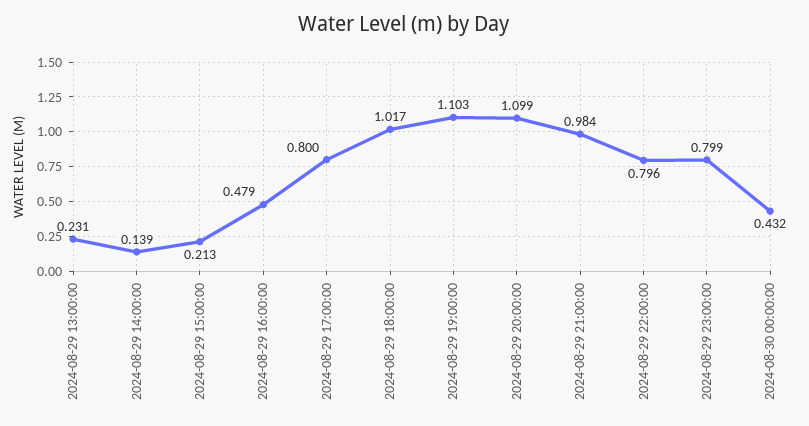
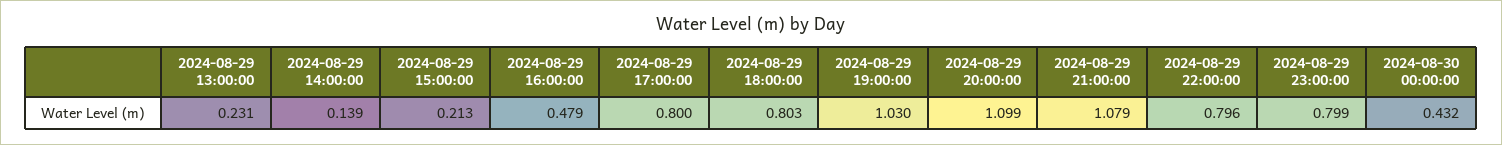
  {
    "2024-08-29 13:00:00": 0.231,
    "2024-08-29 14:00:00": 0.139,
    "2024-08-29 15:00:00": 0.213,
    "2024-08-29 16:00:00": 0.479,
    "2024-08-29 17:00:00": 0.8,
-   "2024-08-29 18:00:00": 1.017,
+   "2024-08-29 18:00:00": 0.803,
-   "2024-08-29 19:00:00": 1.103,
+   "2024-08-29 19:00:00": 1.03,
    "2024-08-29 20:00:00": 1.099,
-   "2024-08-29 21:00:00": 0.984,
+   "2024-08-29 21:00:00": 1.079,
    "2024-08-29 22:00:00": 0.796,
    "2024-08-29 23:00:00": 0.799,
    "2024-08-30 00:00:00": 0.432
  }

